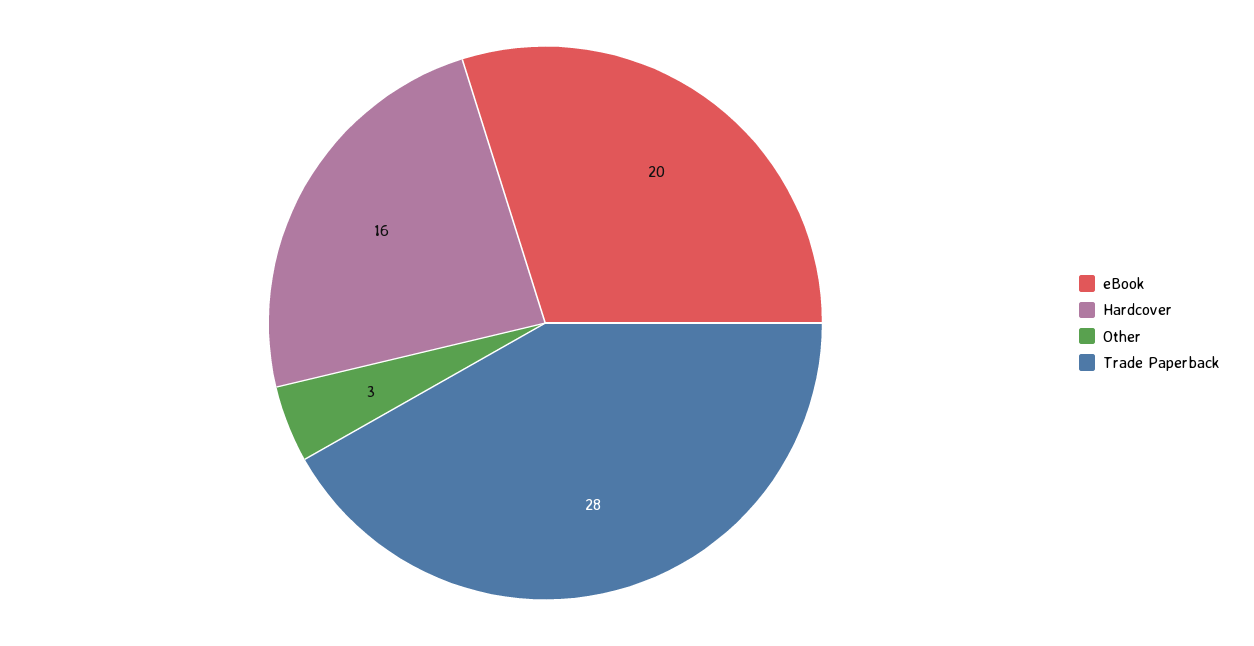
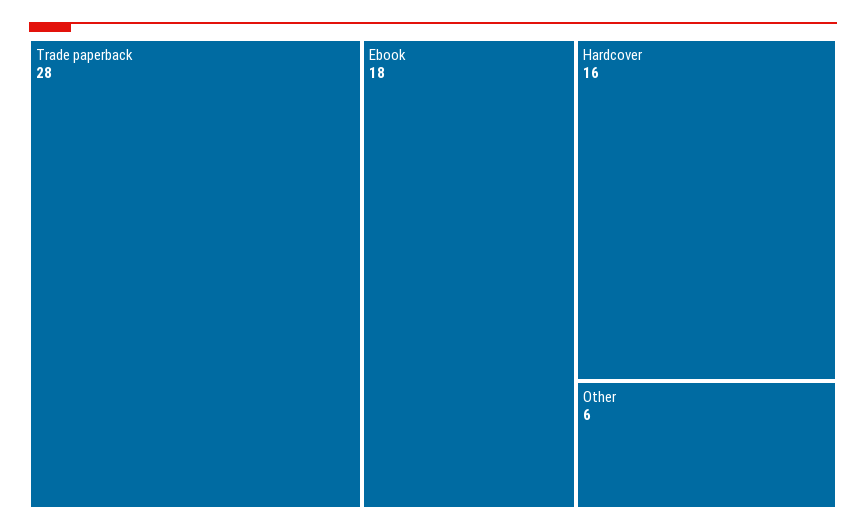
  {
-   "eBook": 20,
+   "eBook": 18,
    "Hardcover": 16,
-   "Other": 3,
+   "Other": 6,
    "Trade Paperback": 28
  }

